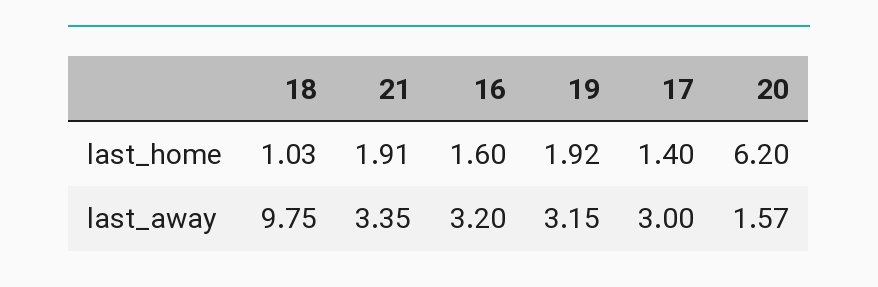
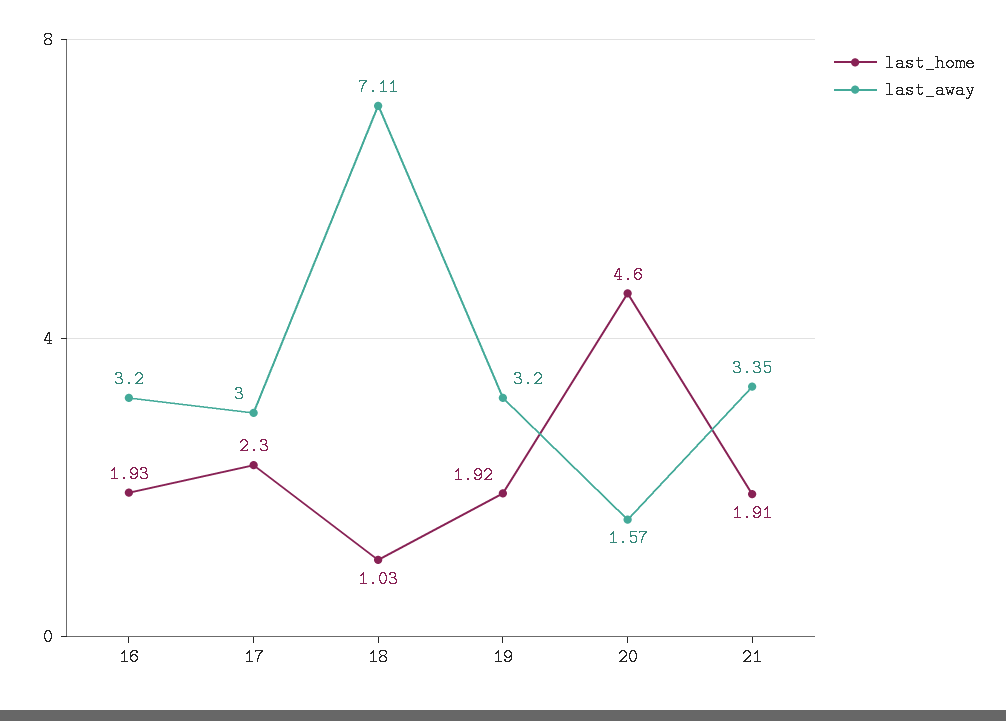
  {
    "last_home": {
      "18": 1.03,
      "21": 1.91,
-     "16": 1.6,
+     "16": 1.93,
      "19": 1.92,
-     "17": 1.4,
+     "17": 2.3,
-     "20": 6.2
+     "20": 4.6
    },
    "last_away": {
-     "18": 9.75,
+     "18": 7.11,
      "21": 3.35,
      "16": 3.2,
-     "19": 3.15,
+     "19": 3.2,
      "17": 3,
      "20": 1.57
    }
  }

